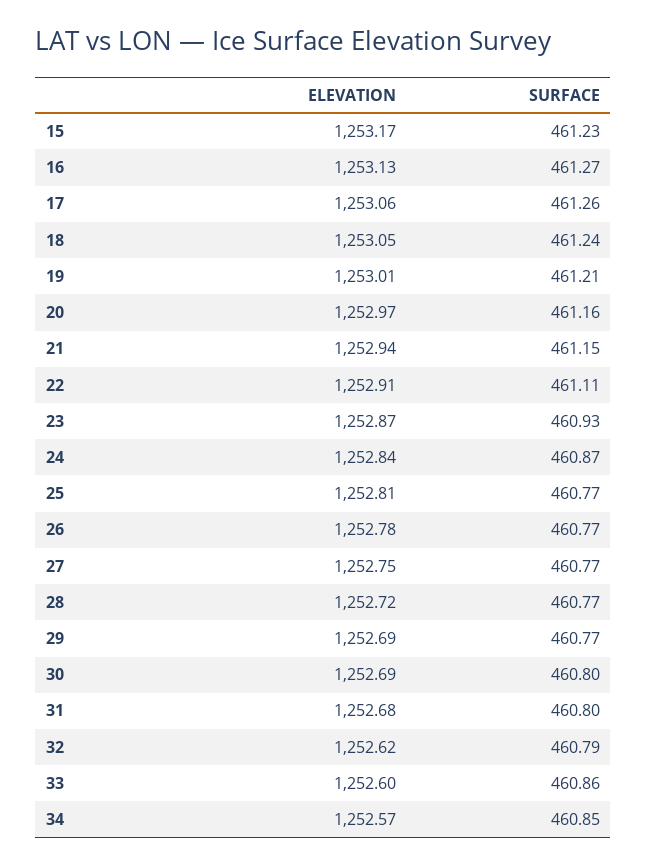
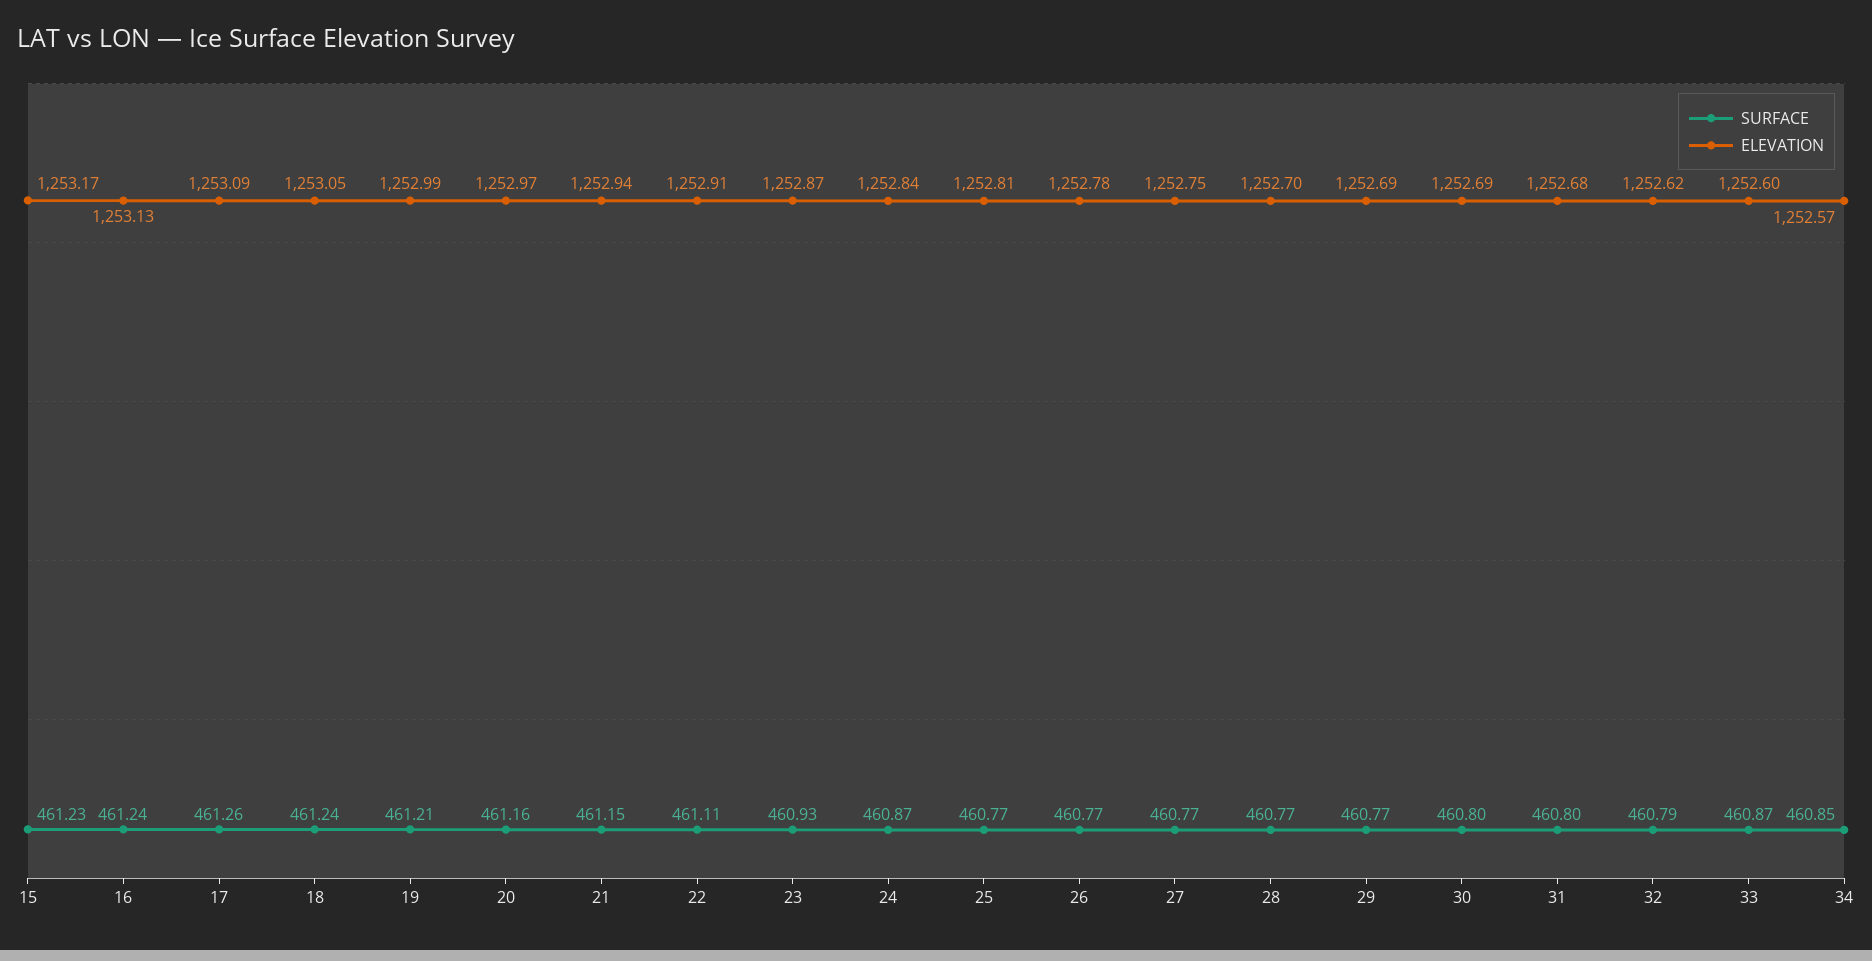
  {
    "ELEVATION": {
      "15": 1253.17,
      "16": 1253.13,
-     "17": 1253.06,
+     "17": 1253.09,
      "18": 1253.05,
-     "19": 1253.01,
+     "19": 1252.99,
      "20": 1252.97,
      "21": 1252.94,
      "22": 1252.91,
      "23": 1252.87,
      "24": 1252.84,
      "25": 1252.81,
      "26": 1252.78,
      "27": 1252.75,
-     "28": 1252.72,
+     "28": 1252.7,
      "29": 1252.69,
      "30": 1252.69,
      "31": 1252.68,
      "32": 1252.62,
      "33": 1252.6,
      "34": 1252.57
    },
    "SURFACE": {
      "15": 461.23,
-     "16": 461.27,
+     "16": 461.24,
      "17": 461.26,
      "18": 461.24,
      "19": 461.21,
      "20": 461.16,
      "21": 461.15,
      "22": 461.11,
      "23": 460.93,
      "24": 460.87,
      "25": 460.77,
      "26": 460.77,
      "27": 460.77,
      "28": 460.77,
      "29": 460.77,
      "30": 460.8,
      "31": 460.8,
      "32": 460.79,
-     "33": 460.86,
+     "33": 460.87,
      "34": 460.85
    }
  }

